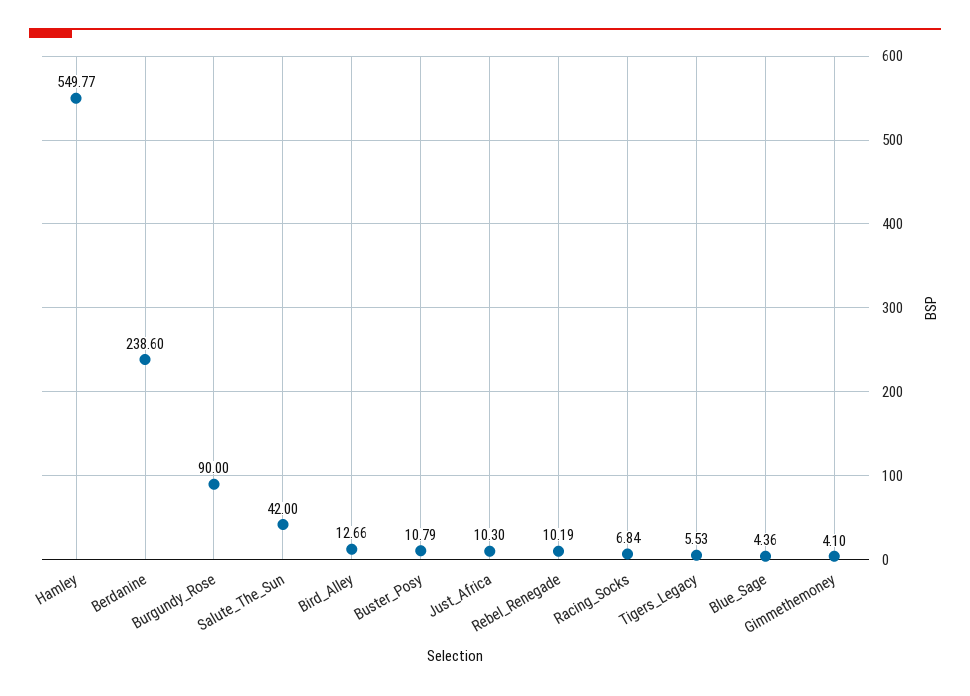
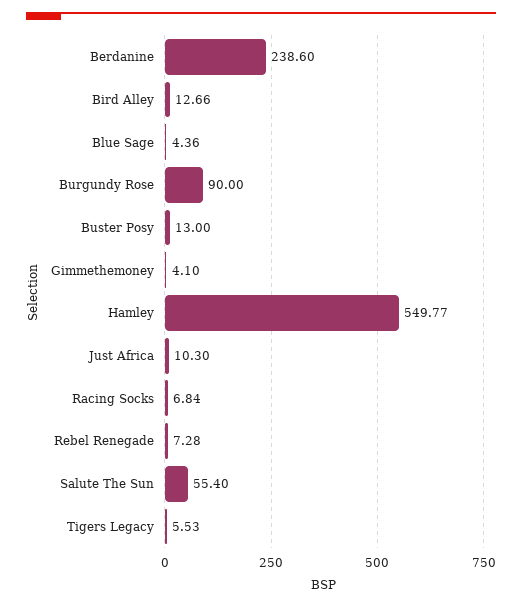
  {
    "Hamley": 549.77,
    "Berdanine": 238.6,
    "Burgundy_Rose": 90,
-   "Salute_The_Sun": 42,
+   "Salute_The_Sun": 55.4,
    "Bird_Alley": 12.66,
-   "Buster_Posy": 10.79,
+   "Buster_Posy": 13,
    "Just_Africa": 10.3,
-   "Rebel_Renegade": 10.19,
+   "Rebel_Renegade": 7.28,
    "Racing_Socks": 6.84,
    "Tigers_Legacy": 5.53,
    "Blue_Sage": 4.36,
    "Gimmethemoney": 4.1
  }

